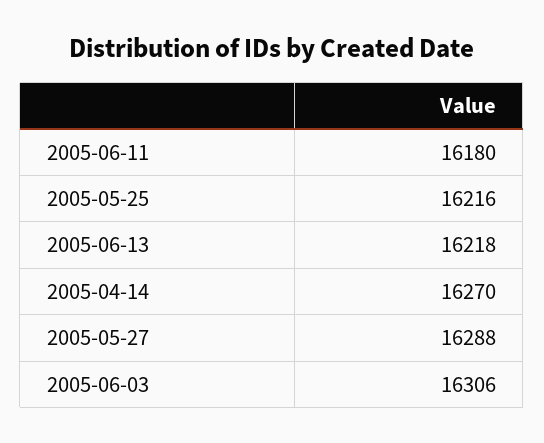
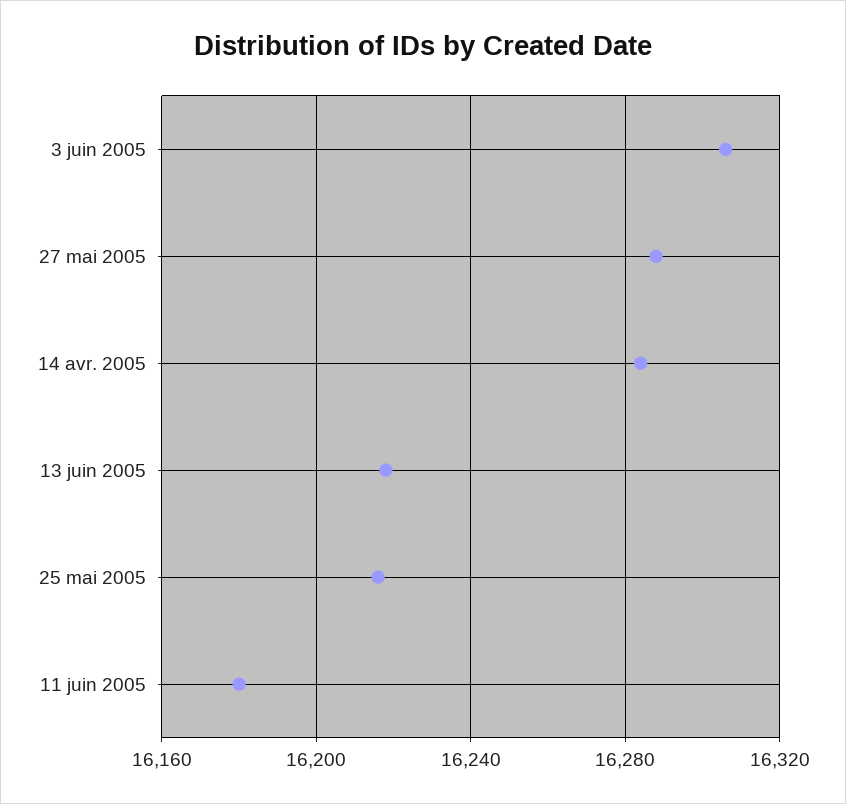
  {
    "2005-06-11": 16180,
    "2005-05-25": 16216,
    "2005-06-13": 16218,
-   "2005-04-14": 16270,
+   "2005-04-14": 16285,
    "2005-05-27": 16288,
    "2005-06-03": 16306
  }

